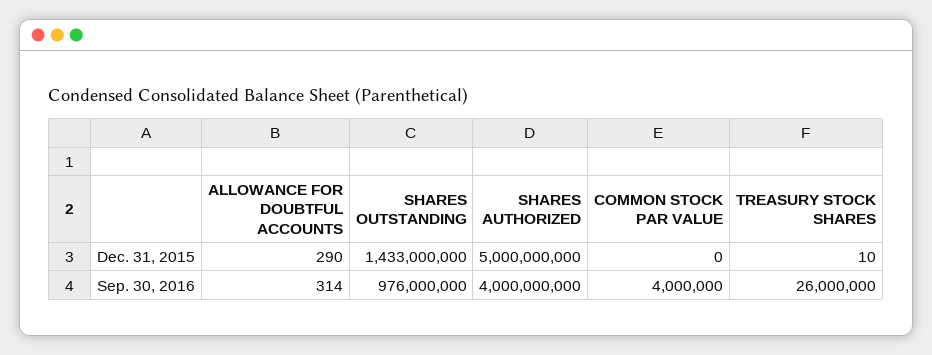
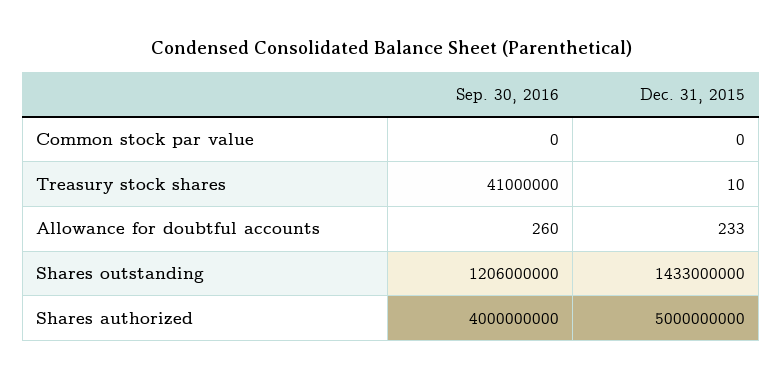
  {
    "ALLOWANCE FOR DOUBTFUL ACCOUNTS": {
-     "Dec. 31, 2015": 290,
+     "Dec. 31, 2015": 233,
-     "Sep. 30, 2016": 314
+     "Sep. 30, 2016": 260
    },
    "SHARES OUTSTANDING": {
      "Dec. 31, 2015": 1433000000,
-     "Sep. 30, 2016": 976000000
+     "Sep. 30, 2016": 1206000000
    },
    "SHARES AUTHORIZED": {
      "Dec. 31, 2015": 5000000000,
      "Sep. 30, 2016": 4000000000
    },
    "COMMON STOCK PAR VALUE": {
      "Dec. 31, 2015": 0,
-     "Sep. 30, 2016": 4000000
+     "Sep. 30, 2016": 0
    },
    "TREASURY STOCK SHARES": {
      "Dec. 31, 2015": 10,
-     "Sep. 30, 2016": 26000000
+     "Sep. 30, 2016": 41000000
    }
  }

